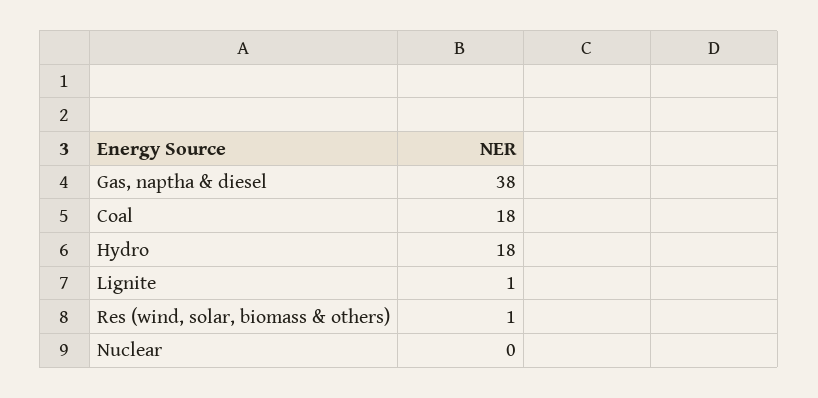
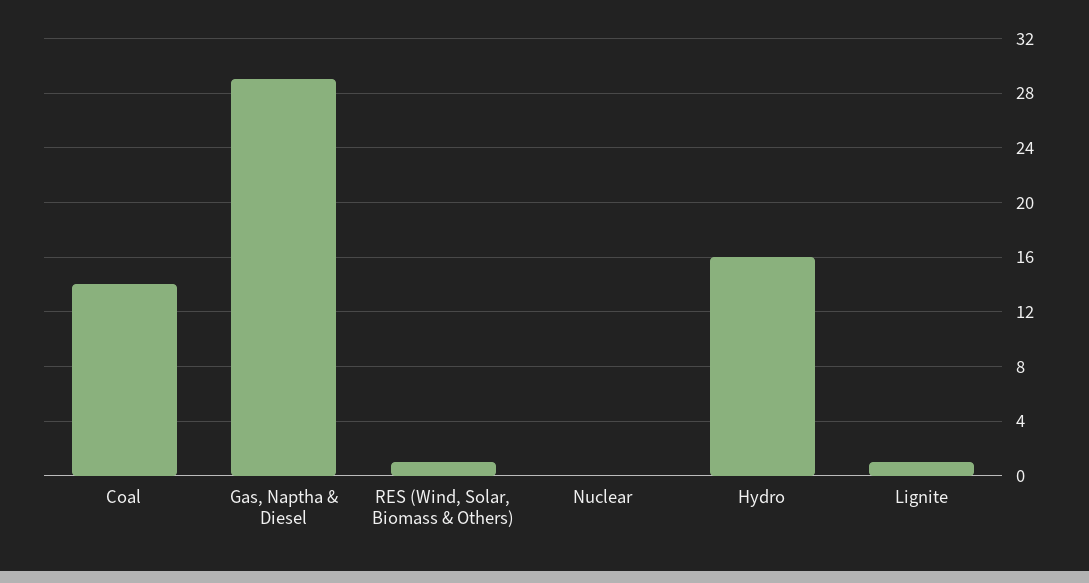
  {
-   "Gas, naptha & diesel": 38,
+   "Gas, naptha & diesel": 29,
-   "Coal": 18,
+   "Coal": 14,
-   "Hydro": 18,
+   "Hydro": 16,
    "Lignite": 1,
    "Res (wind, solar, biomass & others)": 1,
    "Nuclear": 0
  }

